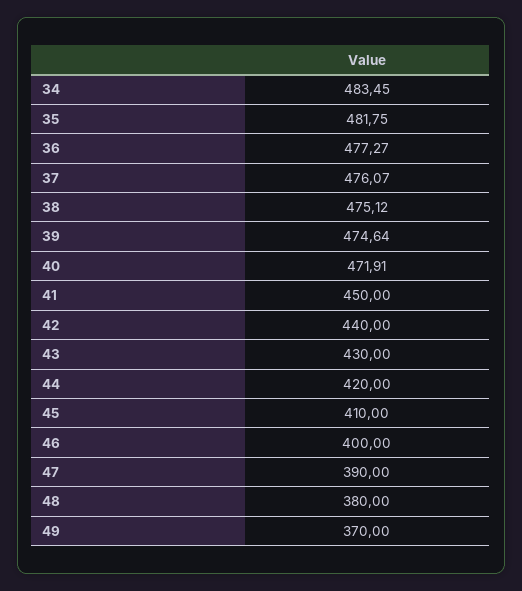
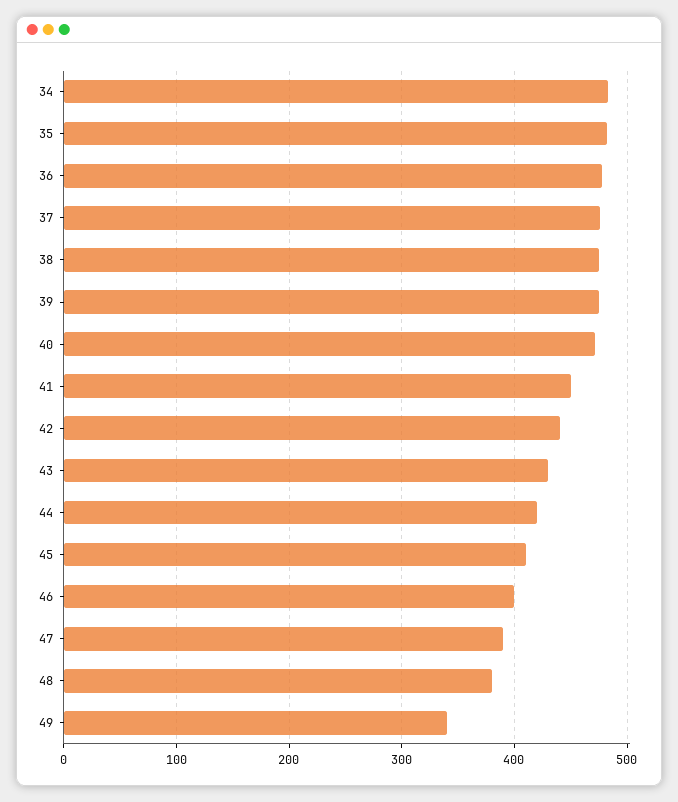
  {
    "34": 483.45,
    "35": 481.75,
    "36": 477.27,
    "37": 476.07,
    "38": 475.12,
    "39": 474.64,
    "40": 471.91,
    "41": 450,
    "42": 440,
    "43": 430,
    "44": 420,
    "45": 410,
    "46": 400,
    "47": 390,
    "48": 380,
-   "49": 370
+   "49": 340
  }

